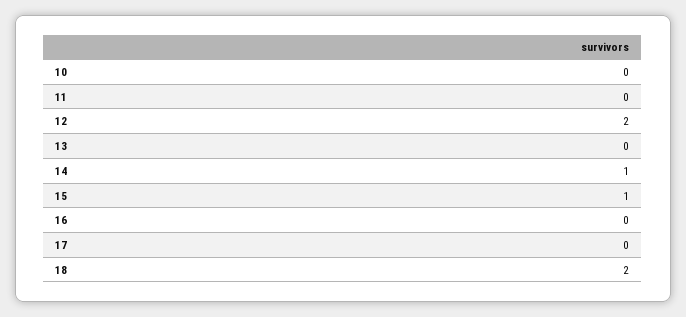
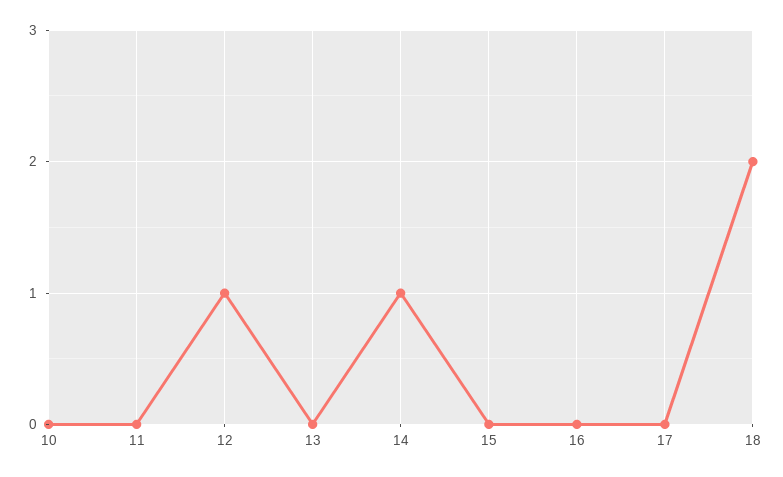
  {
    "10": 0,
    "11": 0,
-   "12": 2,
+   "12": 1,
    "13": 0,
    "14": 1,
-   "15": 1,
+   "15": 0,
    "16": 0,
    "17": 0,
    "18": 2
  }

